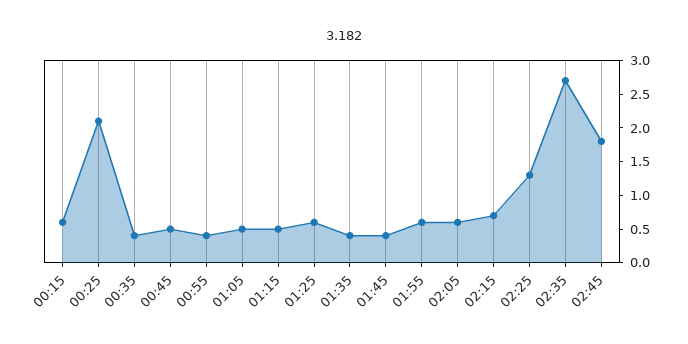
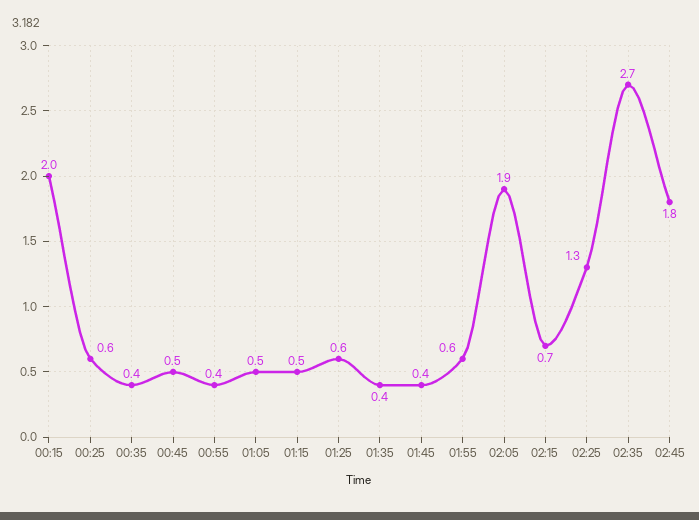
  {
-   "00:15": 0.5,
+   "00:15": 2,
-   "00:25": 2,
+   "00:25": 0.6,
    "00:35": 0.4,
    "00:45": 0.5,
    "00:55": 0.4,
    "01:05": 0.5,
    "01:15": 0.5,
    "01:25": 0.6,
    "01:35": 0.4,
    "01:45": 0.4,
    "01:55": 0.6,
-   "02:05": 0.5,
+   "02:05": 1.9,
    "02:15": 0.7,
    "02:25": 1.3,
    "02:35": 2.7,
    "02:45": 1.8
  }

